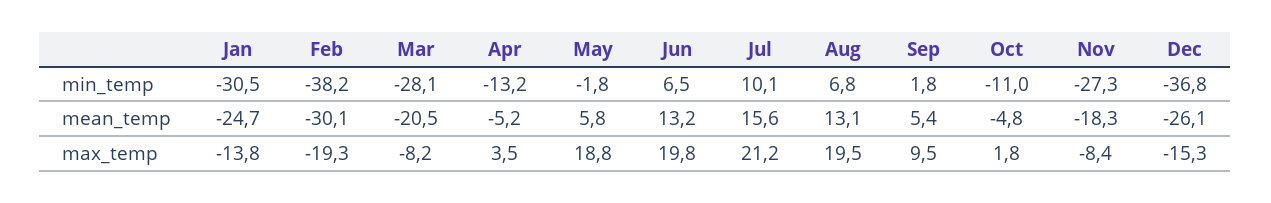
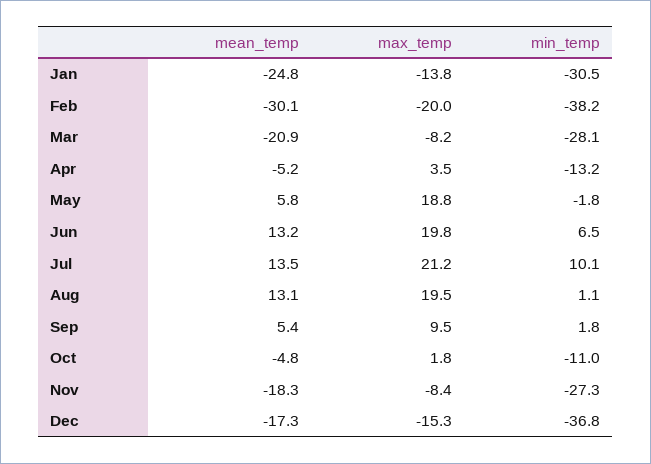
  {
    "Jan": {
      "min_temp": -30.5,
-     "mean_temp": -24.7,
+     "mean_temp": -24.8,
      "max_temp": -13.8
    },
    "Feb": {
      "min_temp": -38.2,
      "mean_temp": -30.1,
-     "max_temp": -19.3
+     "max_temp": -20
    },
    "Mar": {
      "min_temp": -28.1,
-     "mean_temp": -20.5,
+     "mean_temp": -20.9,
      "max_temp": -8.2
    },
    "Apr": {
      "min_temp": -13.2,
      "mean_temp": -5.2,
      "max_temp": 3.5
    },
    "May": {
      "min_temp": -1.8,
      "mean_temp": 5.8,
      "max_temp": 18.8
    },
    "Jun": {
      "min_temp": 6.5,
      "mean_temp": 13.2,
      "max_temp": 19.8
    },
    "Jul": {
      "min_temp": 10.1,
-     "mean_temp": 15.6,
+     "mean_temp": 13.5,
      "max_temp": 21.2
    },
    "Aug": {
-     "min_temp": 6.8,
+     "min_temp": 1.1,
      "mean_temp": 13.1,
      "max_temp": 19.5
    },
    "Sep": {
      "min_temp": 1.8,
      "mean_temp": 5.4,
      "max_temp": 9.5
    },
    "Oct": {
      "min_temp": -11,
      "mean_temp": -4.8,
      "max_temp": 1.8
    },
    "Nov": {
      "min_temp": -27.3,
      "mean_temp": -18.3,
      "max_temp": -8.4
    },
    "Dec": {
      "min_temp": -36.8,
-     "mean_temp": -26.1,
+     "mean_temp": -17.3,
      "max_temp": -15.3
    }
  }

